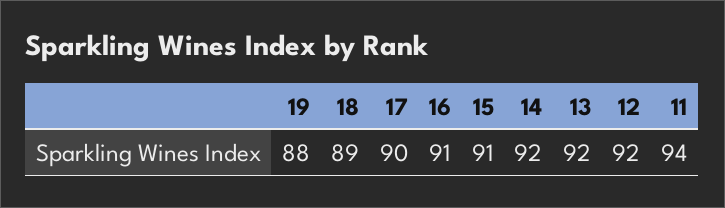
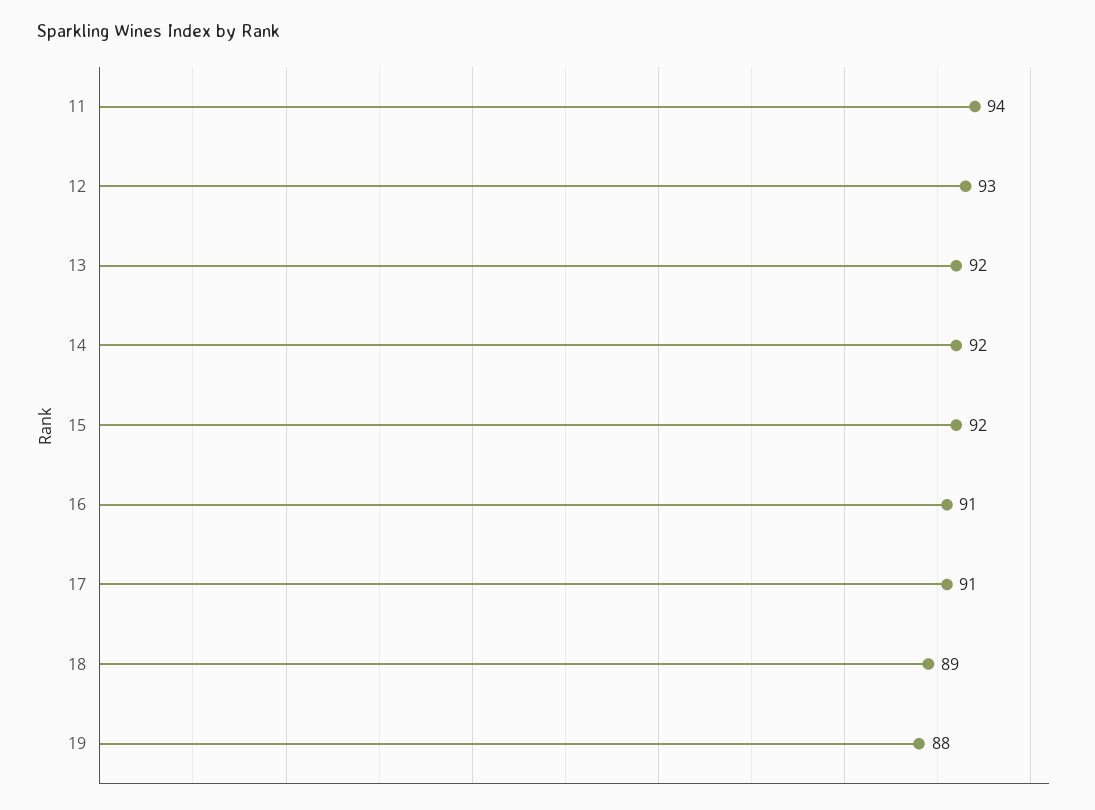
  {
    "19": 88,
    "18": 89,
-   "17": 90,
+   "17": 91,
    "16": 91,
-   "15": 91,
+   "15": 92,
    "14": 92,
    "13": 92,
-   "12": 92,
+   "12": 93,
    "11": 94
  }

